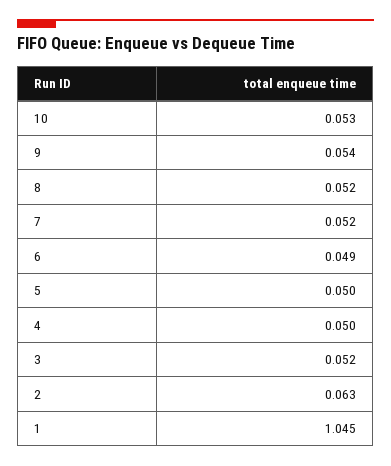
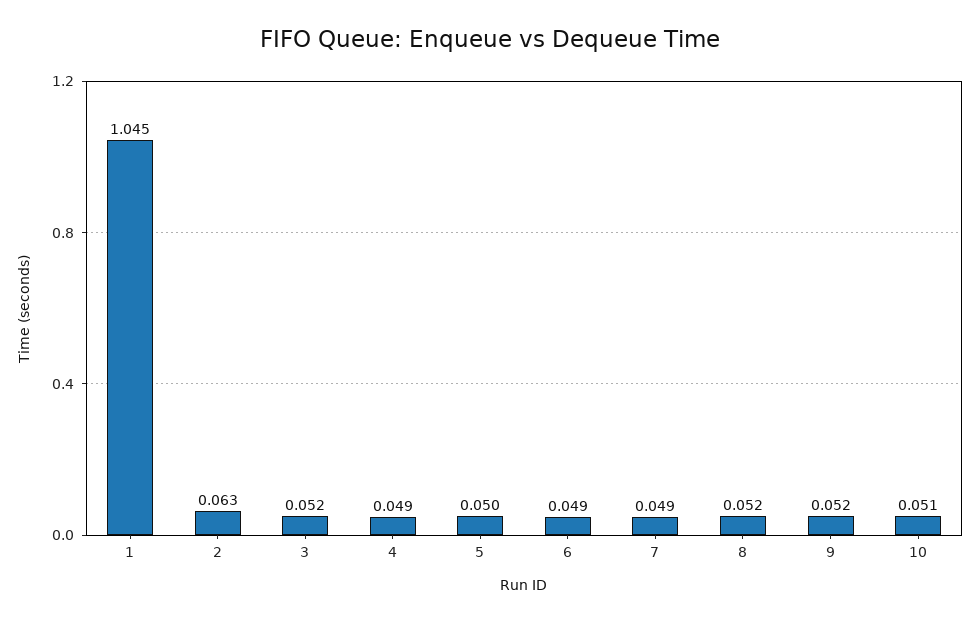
  {
-   "10": 0.053,
+   "10": 0.051,
-   "9": 0.054,
+   "9": 0.052,
    "8": 0.052,
-   "7": 0.052,
+   "7": 0.049,
    "6": 0.049,
    "5": 0.05,
-   "4": 0.05,
+   "4": 0.049,
    "3": 0.052,
    "2": 0.063,
    "1": 1.045
  }

